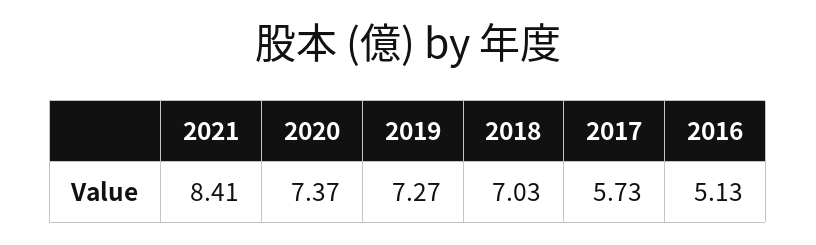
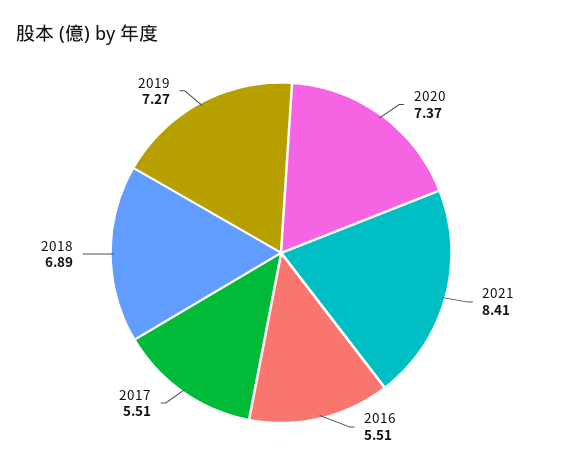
  {
    "2021": 8.41,
    "2020": 7.37,
    "2019": 7.27,
-   "2018": 7.03,
+   "2018": 6.89,
-   "2017": 5.73,
+   "2017": 5.51,
-   "2016": 5.13
+   "2016": 5.51
  }

